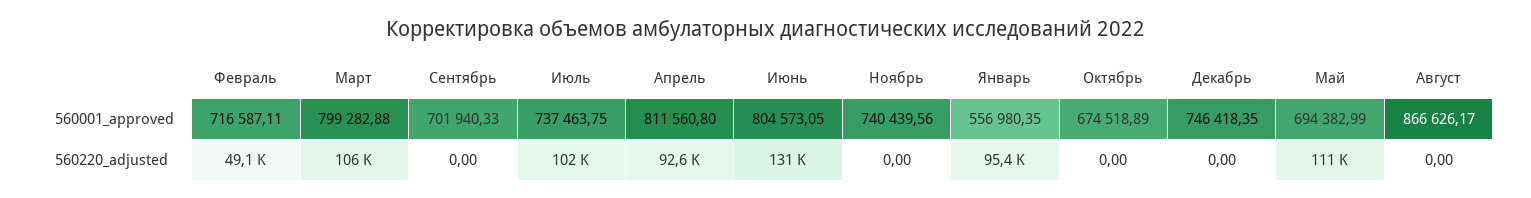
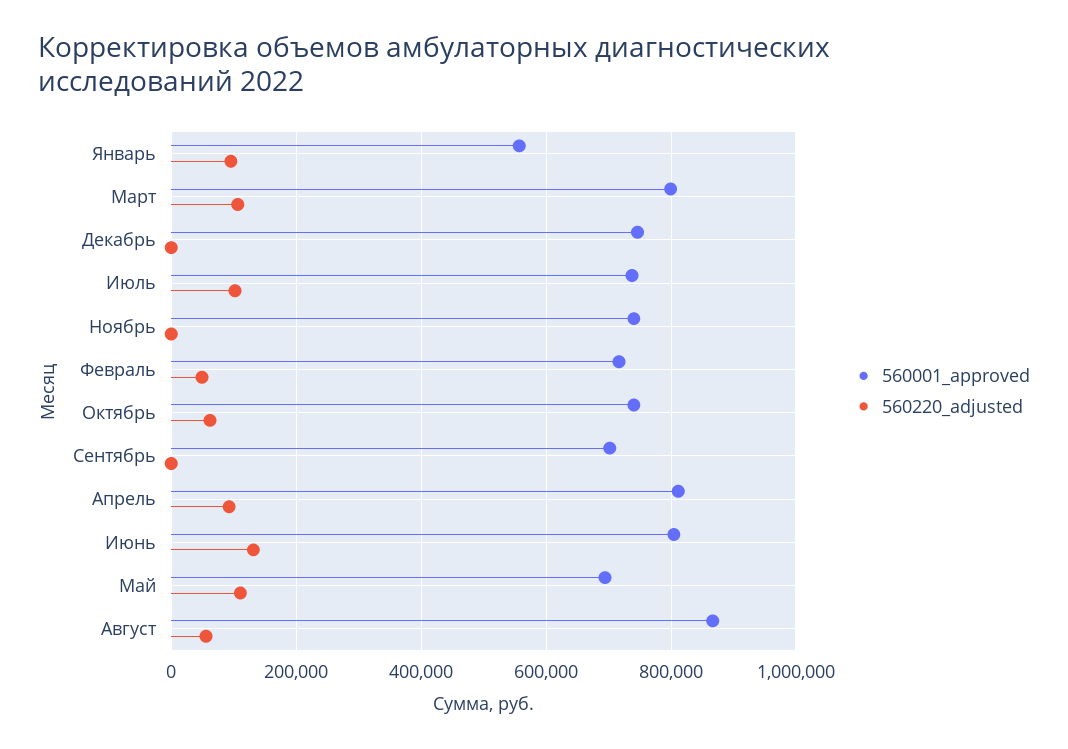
  {
    "560001_approved": {
      "Февраль": 716587.11,
      "Март": 799282.88,
      "Сентябрь": 701940.33,
      "Июль": 737463.75,
      "Апрель": 811560.8,
      "Июнь": 804573.05,
      "Ноябрь": 740439.56,
      "Январь": 556980.35,
-     "Октябрь": 674518.89,
+     "Октябрь": 740000,
      "Декабрь": 746418.35,
      "Май": 694382.99,
      "Август": 866626.17
    },
    "560220_adjusted": {
      "Февраль": 49100,
      "Март": 106000,
      "Сентябрь": 0,
      "Июль": 102000,
      "Апрель": 92600,
      "Июнь": 131000,
      "Ноябрь": 0,
      "Январь": 95400,
-     "Октябрь": 0,
+     "Октябрь": 60000,
      "Декабрь": 0,
      "Май": 111000,
-     "Август": 0
+     "Август": 60000
    }
  }

